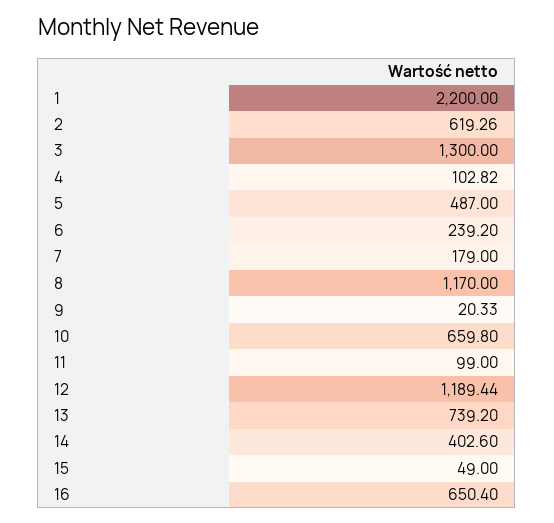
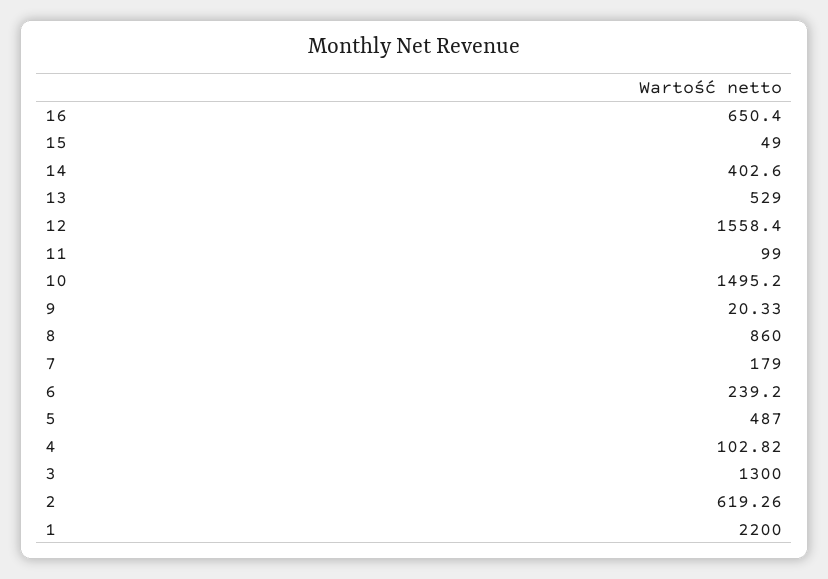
  {
    "1": 2200,
    "2": 619.26,
    "3": 1300,
    "4": 102.82,
    "5": 487,
    "6": 239.2,
    "7": 179,
-   "8": 1170,
+   "8": 860,
    "9": 20.33,
-   "10": 659.8,
+   "10": 1495.2,
    "11": 99,
-   "12": 1189.44,
+   "12": 1558.4,
-   "13": 739.2,
+   "13": 529,
    "14": 402.6,
    "15": 49,
    "16": 650.4
  }

